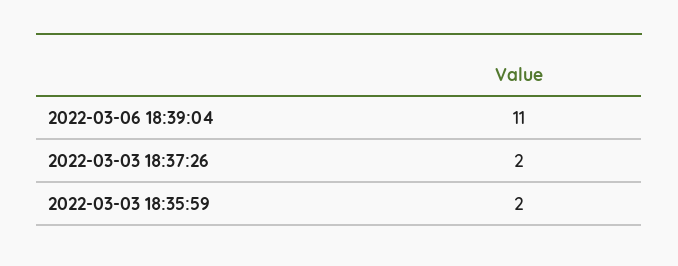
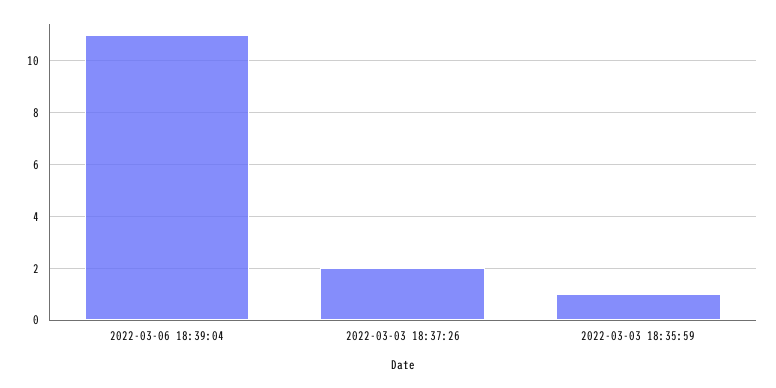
  {
    "2022-03-06 18:39:04": 11,
    "2022-03-03 18:37:26": 2,
-   "2022-03-03 18:35:59": 2
+   "2022-03-03 18:35:59": 1
  }

